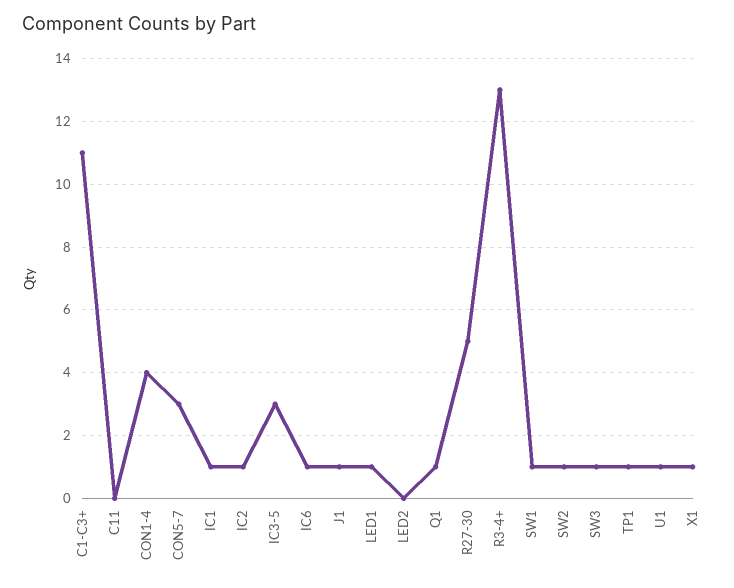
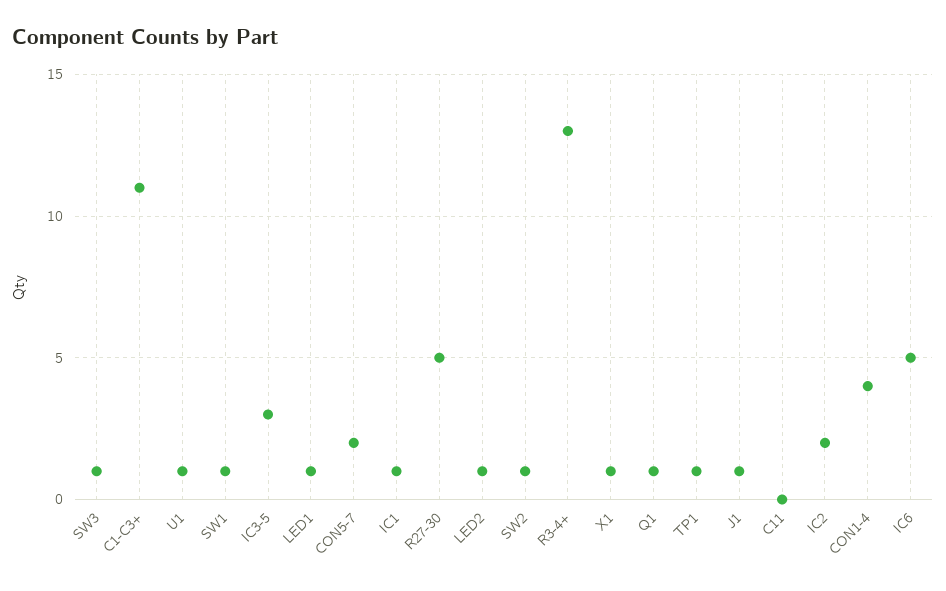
  {
    "C1-C3+": 11,
    "C11": 0,
    "CON1-4": 4,
-   "CON5-7": 3,
+   "CON5-7": 2,
    "IC1": 1,
-   "IC2": 1,
+   "IC2": 2,
    "IC3-5": 3,
-   "IC6": 1,
+   "IC6": 5,
    "J1": 1,
    "LED1": 1,
-   "LED2": 0,
+   "LED2": 1,
    "Q1": 1,
    "R27-30": 5,
    "R3-4+": 13,
    "SW1": 1,
    "SW2": 1,
    "SW3": 1,
    "TP1": 1,
    "U1": 1,
    "X1": 1
  }

